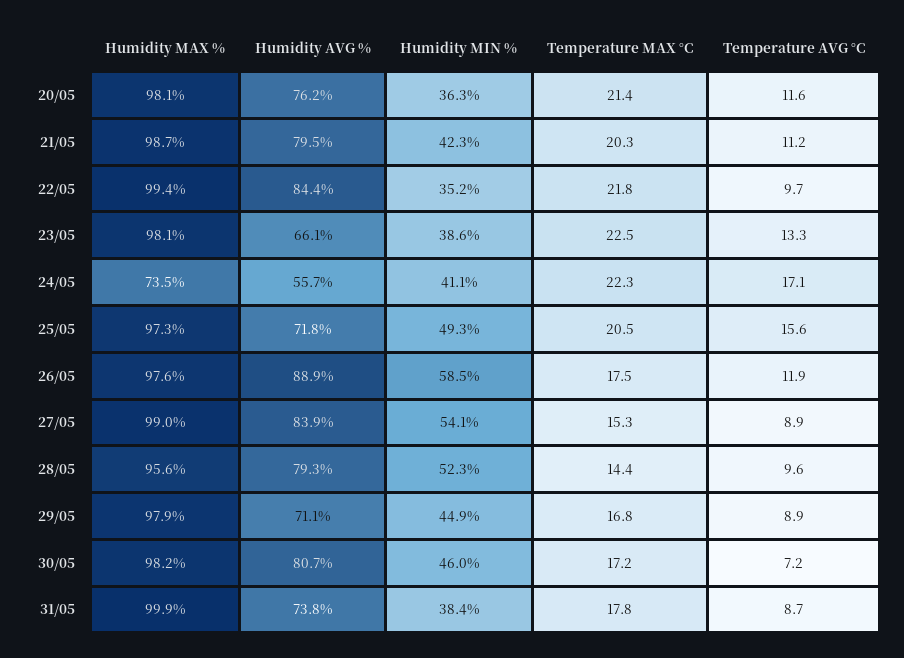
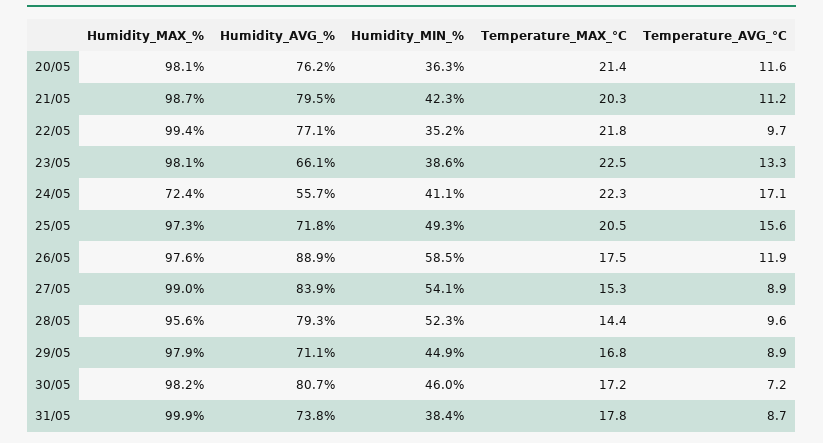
  {
    "Humidity MAX %": {
      "20/05": 98.1,
      "21/05": 98.7,
      "22/05": 99.4,
      "23/05": 98.1,
-     "24/05": 73.5,
+     "24/05": 72.4,
      "25/05": 97.3,
      "26/05": 97.6,
      "27/05": 99,
      "28/05": 95.6,
      "29/05": 97.9,
      "30/05": 98.2,
      "31/05": 99.9
    },
    "Humidity AVG %": {
      "20/05": 76.2,
      "21/05": 79.5,
-     "22/05": 84.4,
+     "22/05": 77.1,
      "23/05": 66.1,
      "24/05": 55.7,
      "25/05": 71.8,
      "26/05": 88.9,
      "27/05": 83.9,
      "28/05": 79.3,
      "29/05": 71.1,
      "30/05": 80.7,
      "31/05": 73.8
    },
    "Humidity MIN %": {
      "20/05": 36.3,
      "21/05": 42.3,
      "22/05": 35.2,
      "23/05": 38.6,
      "24/05": 41.1,
      "25/05": 49.3,
      "26/05": 58.5,
      "27/05": 54.1,
      "28/05": 52.3,
      "29/05": 44.9,
      "30/05": 46,
      "31/05": 38.4
    },
    "Temperature MAX °C": {
      "20/05": 21.4,
      "21/05": 20.3,
      "22/05": 21.8,
      "23/05": 22.5,
      "24/05": 22.3,
      "25/05": 20.5,
      "26/05": 17.5,
      "27/05": 15.3,
      "28/05": 14.4,
      "29/05": 16.8,
      "30/05": 17.2,
      "31/05": 17.8
    },
    "Temperature AVG °C": {
      "20/05": 11.6,
      "21/05": 11.2,
      "22/05": 9.7,
      "23/05": 13.3,
      "24/05": 17.1,
      "25/05": 15.6,
      "26/05": 11.9,
      "27/05": 8.9,
      "28/05": 9.6,
      "29/05": 8.9,
      "30/05": 7.2,
      "31/05": 8.7
    }
  }

